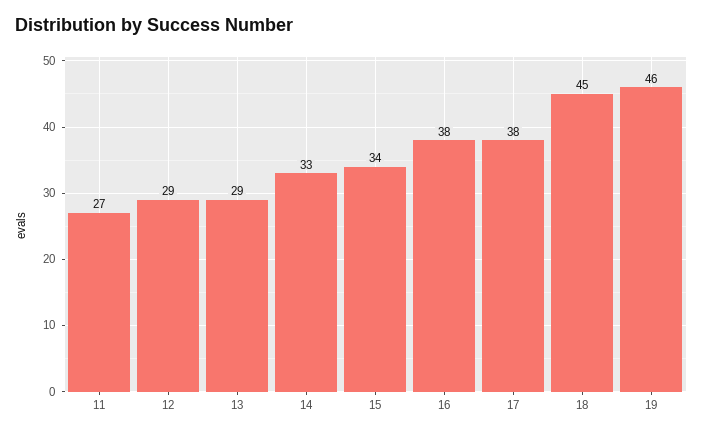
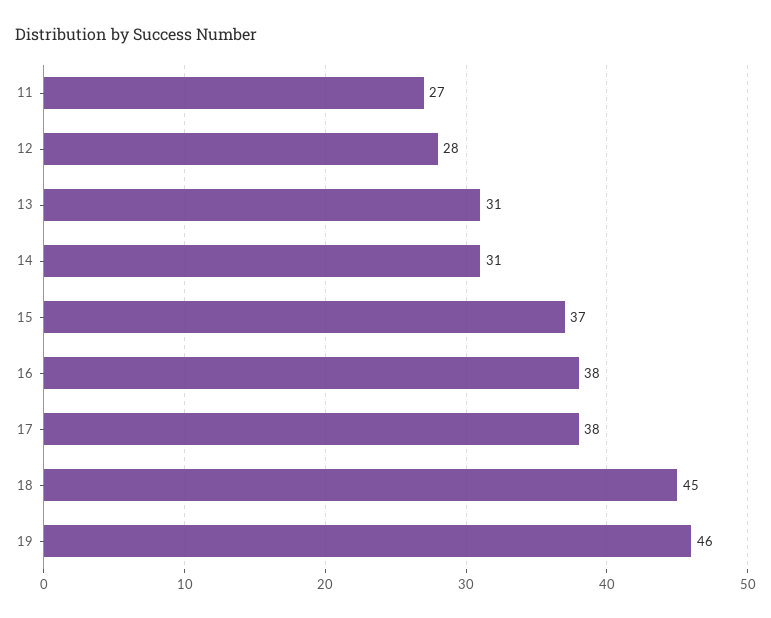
  {
    "11": 27,
-   "12": 29,
+   "12": 28,
-   "13": 29,
+   "13": 31,
-   "14": 33,
+   "14": 31,
-   "15": 34,
+   "15": 37,
    "16": 38,
    "17": 38,
    "18": 45,
    "19": 46
  }

